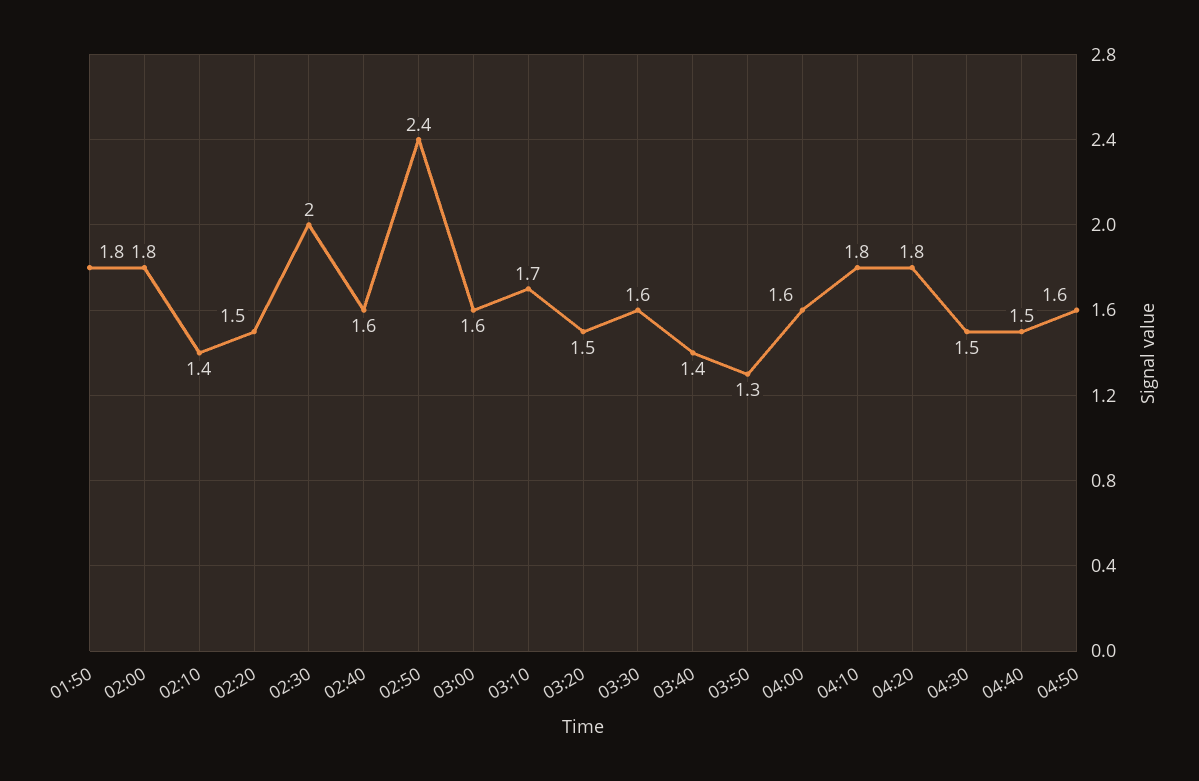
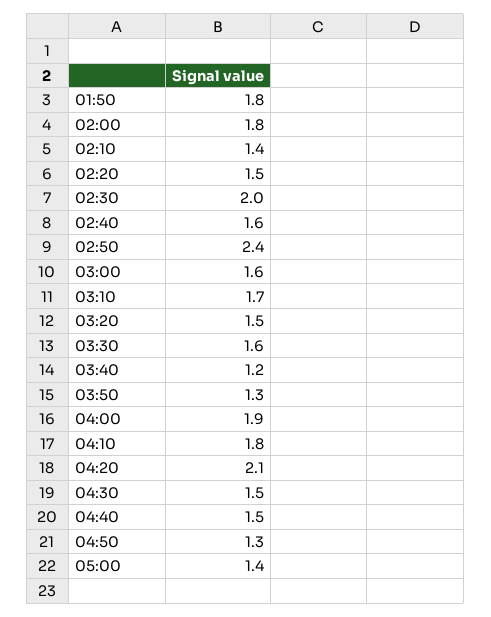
  {
    "01:50": 1.8,
    "02:00": 1.8,
    "02:10": 1.4,
    "02:20": 1.5,
    "02:30": 2,
    "02:40": 1.6,
    "02:50": 2.4,
    "03:00": 1.6,
    "03:10": 1.7,
    "03:20": 1.5,
    "03:30": 1.6,
-   "03:40": 1.4,
+   "03:40": 1.2,
    "03:50": 1.3,
-   "04:00": 1.6,
+   "04:00": 1.9,
    "04:10": 1.8,
-   "04:20": 1.8,
+   "04:20": 2.1,
    "04:30": 1.5,
    "04:40": 1.5,
-   "04:50": 1.6
+   "04:50": 1.3,
+   "05:00": 1.4
  }

